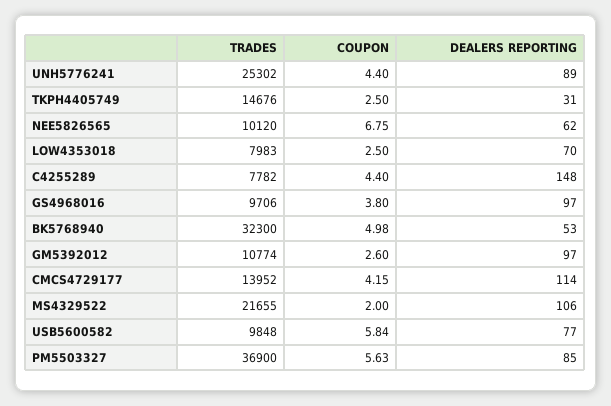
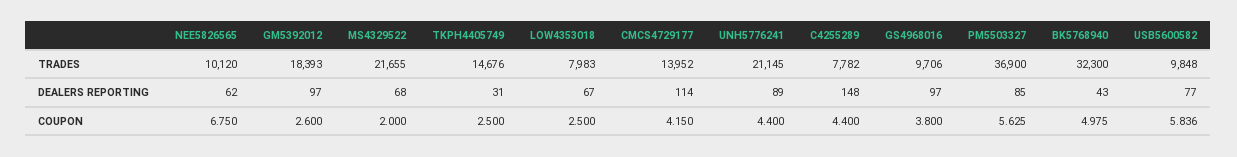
  {
    "TRADES": {
-     "UNH5776241": 25302,
+     "UNH5776241": 21145,
      "TKPH4405749": 14676,
      "NEE5826565": 10120,
      "LOW4353018": 7983,
      "C4255289": 7782,
      "GS4968016": 9706,
      "BK5768940": 32300,
-     "GM5392012": 10774,
+     "GM5392012": 18393,
      "CMCS4729177": 13952,
      "MS4329522": 21655,
      "USB5600582": 9848,
      "PM5503327": 36900
    },
    "COUPON": {
      "UNH5776241": 4.4,
      "TKPH4405749": 2.5,
      "NEE5826565": 6.75,
      "LOW4353018": 2.5,
      "C4255289": 4.4,
      "GS4968016": 3.8,
      "BK5768940": 4.975,
      "GM5392012": 2.6,
      "CMCS4729177": 4.15,
      "MS4329522": 2,
      "USB5600582": 5.836,
      "PM5503327": 5.625
    },
    "DEALERS REPORTING": {
      "UNH5776241": 89,
      "TKPH4405749": 31,
      "NEE5826565": 62,
-     "LOW4353018": 70,
+     "LOW4353018": 67,
      "C4255289": 148,
      "GS4968016": 97,
-     "BK5768940": 53,
+     "BK5768940": 43,
      "GM5392012": 97,
      "CMCS4729177": 114,
-     "MS4329522": 106,
+     "MS4329522": 68,
      "USB5600582": 77,
      "PM5503327": 85
    }
  }

